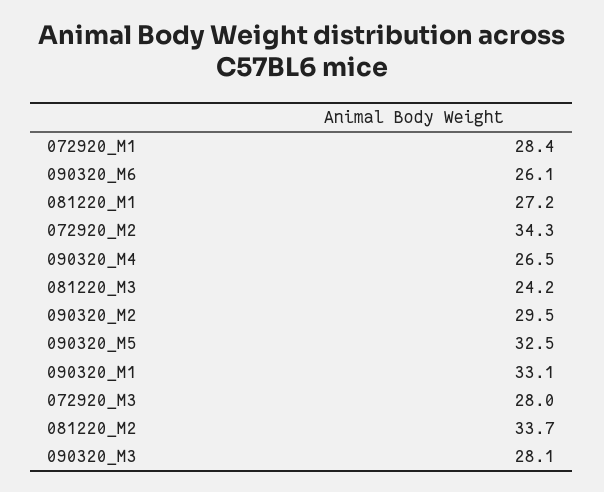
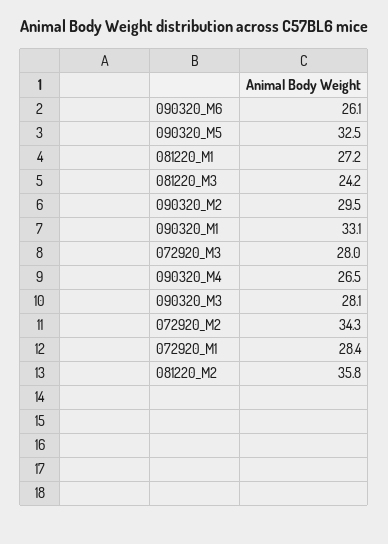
  {
    "072920_M1": 28.4,
    "090320_M6": 26.1,
    "081220_M1": 27.2,
    "072920_M2": 34.3,
    "090320_M4": 26.5,
    "081220_M3": 24.2,
    "090320_M2": 29.5,
    "090320_M5": 32.5,
    "090320_M1": 33.1,
    "072920_M3": 28,
-   "081220_M2": 33.7,
+   "081220_M2": 35.8,
    "090320_M3": 28.1
  }

